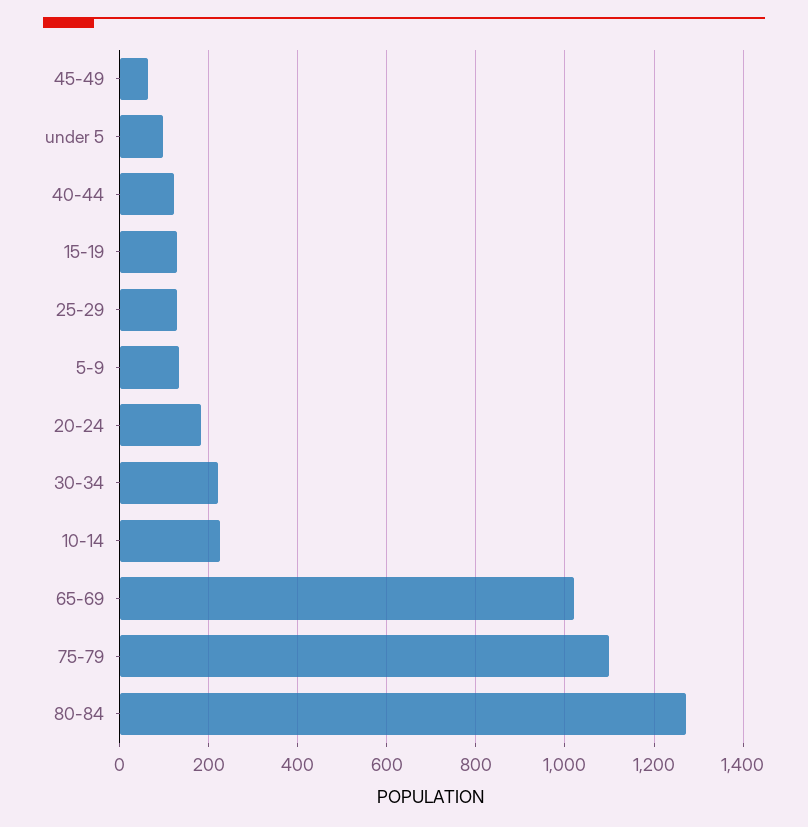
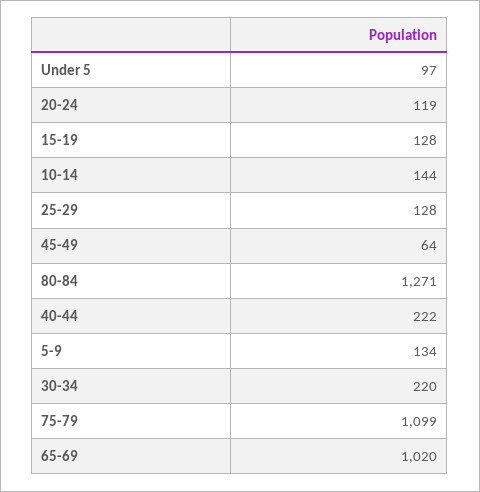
  {
    "45-49": 64,
    "under 5": 97,
-   "40-44": 120,
+   "40-44": 222,
    "15-19": 128,
    "25-29": 128,
    "5-9": 134,
-   "20-24": 180,
+   "20-24": 119,
    "30-34": 220,
-   "10-14": 220,
+   "10-14": 144,
    "65-69": 1020,
    "75-79": 1099,
    "80-84": 1271
  }

